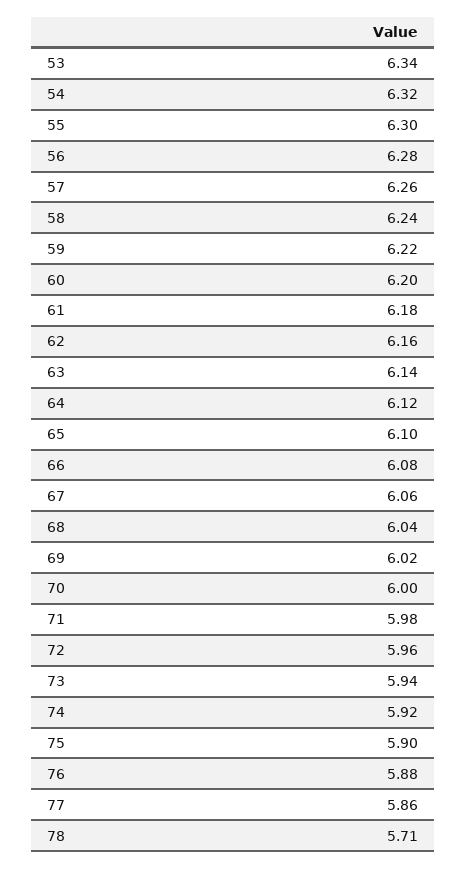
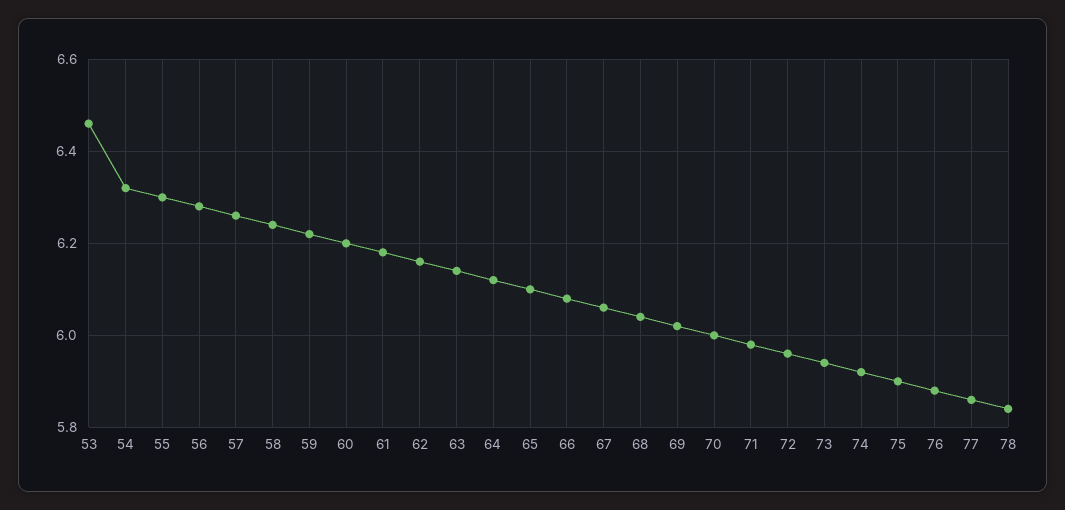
  {
-   "53": 6.34,
+   "53": 6.45,
    "54": 6.32,
    "55": 6.3,
    "56": 6.28,
    "57": 6.26,
    "58": 6.24,
    "59": 6.22,
    "60": 6.2,
    "61": 6.18,
    "62": 6.16,
    "63": 6.14,
    "64": 6.12,
    "65": 6.1,
    "66": 6.08,
    "67": 6.06,
    "68": 6.04,
    "69": 6.02,
    "70": 6,
    "71": 5.98,
    "72": 5.96,
    "73": 5.94,
    "74": 5.92,
    "75": 5.9,
    "76": 5.88,
    "77": 5.86,
-   "78": 5.71
+   "78": 5.85
  }

